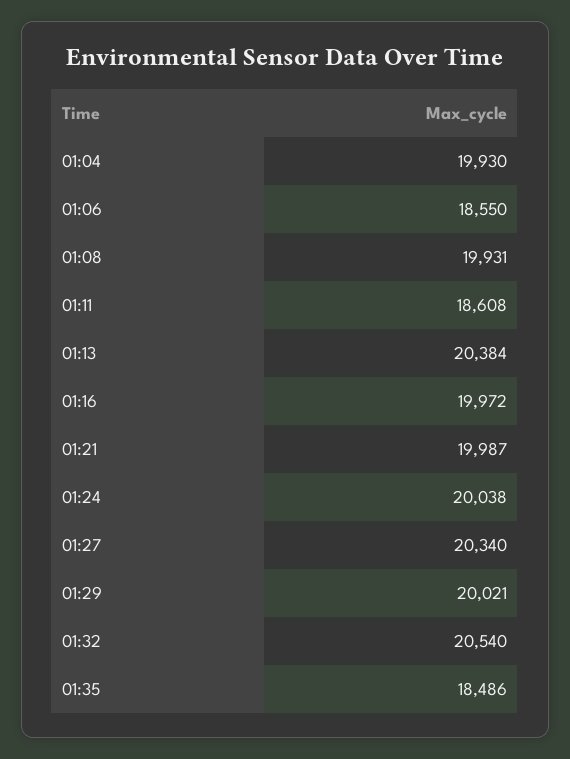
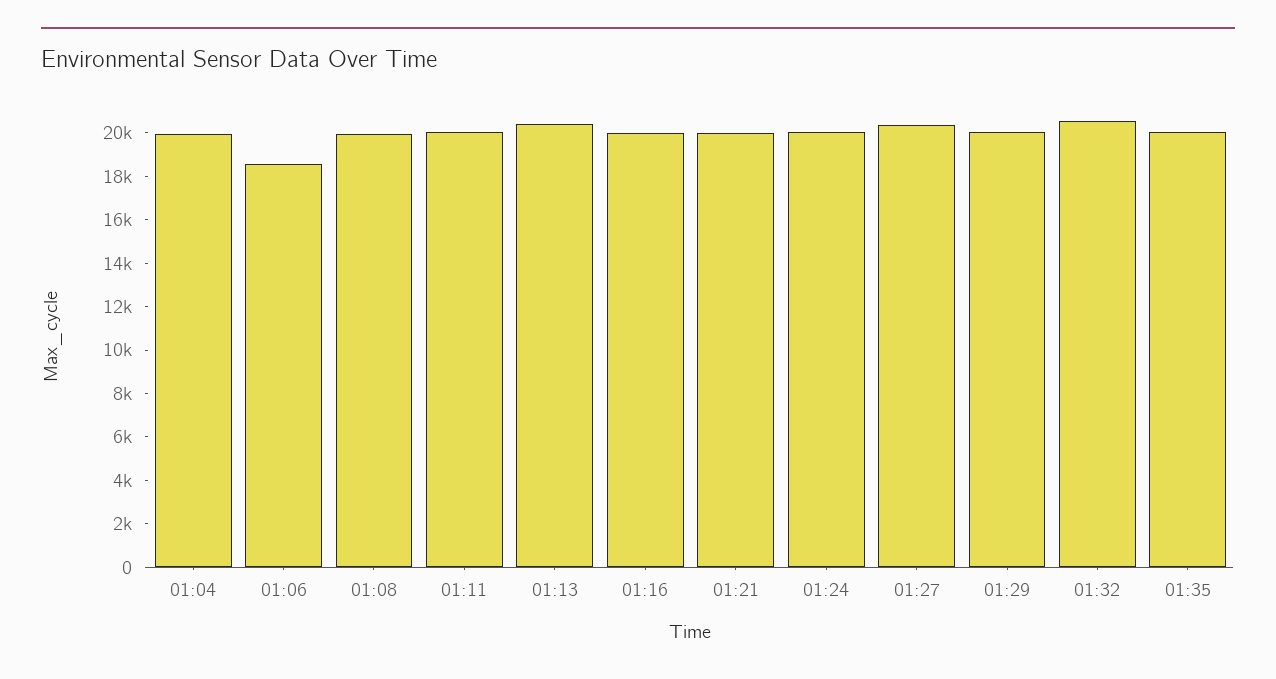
  {
    "01:04": 19930,
    "01:06": 18550,
    "01:08": 19931,
-   "01:11": 18608,
+   "01:11": 20000,
    "01:13": 20384,
    "01:16": 19972,
    "01:21": 19987,
    "01:24": 20038,
    "01:27": 20340,
    "01:29": 20021,
    "01:32": 20540,
-   "01:35": 18486
+   "01:35": 20000
  }

